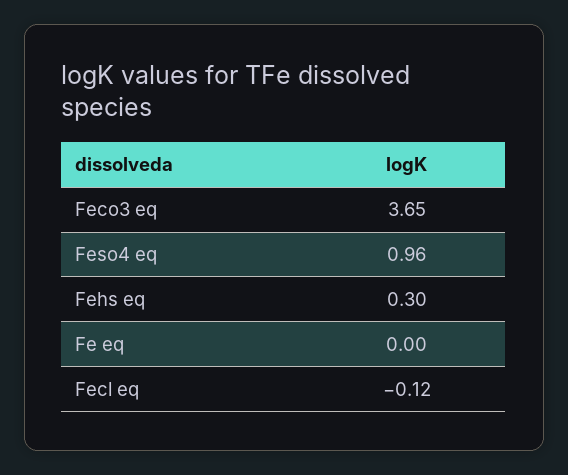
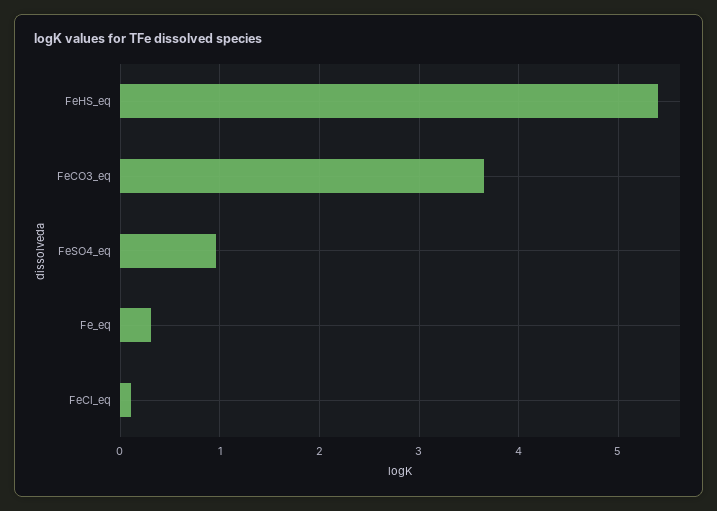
  {
    "Feco3 eq": 3.65,
    "Feso4 eq": 0.96,
-   "Fehs eq": 0.3,
+   "Fehs eq": 5.4,
-   "Fe eq": 0,
+   "Fe eq": 0.3,
-   "Fecl eq": -0.12
+   "Fecl eq": 0.1
  }

